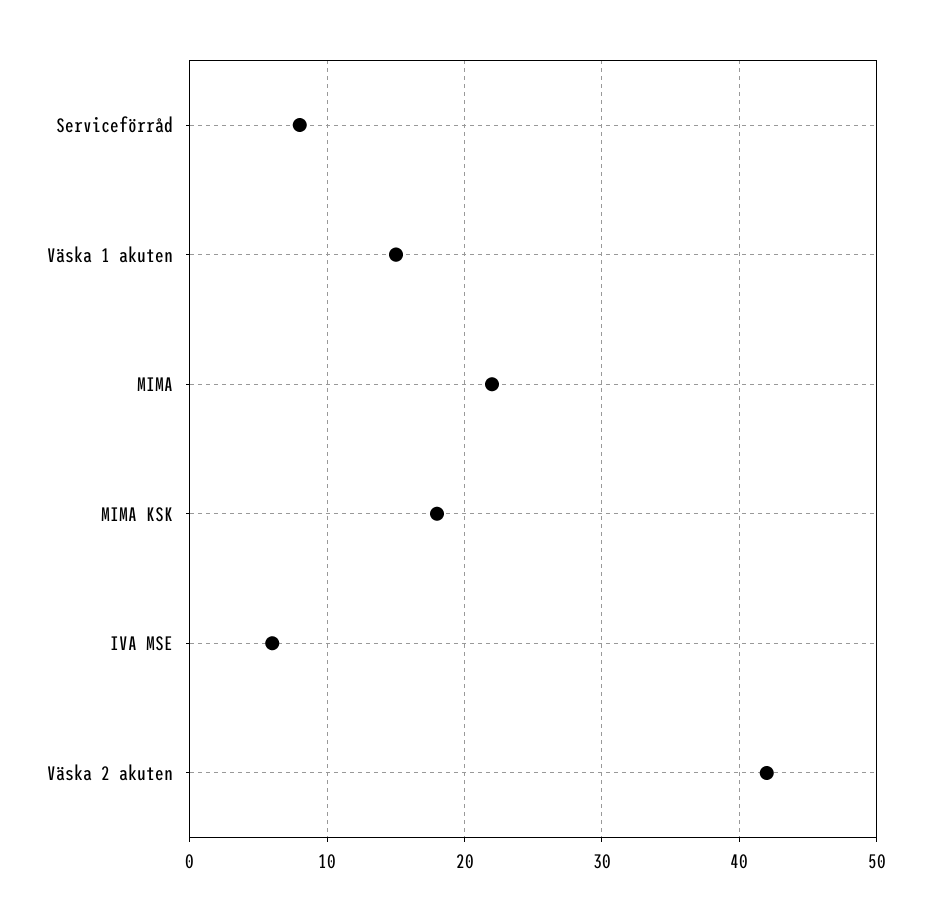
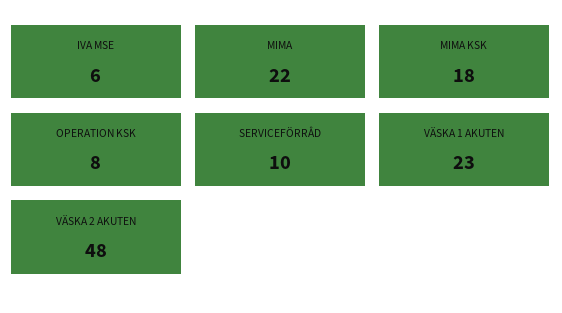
  {
-   "Serviceförråd": 8,
+   "Serviceförråd": 10,
-   "Väska 1 akuten": 15,
+   "Väska 1 akuten": 23,
    "MIMA": 22,
    "MIMA KSK": 18,
    "IVA MSE": 6,
-   "Väska 2 akuten": 42
+   "Väska 2 akuten": 48,
+   "OPERATION KSK": 8
  }

